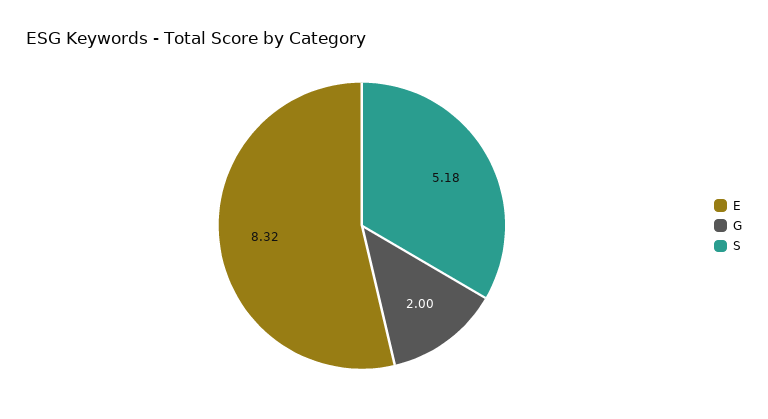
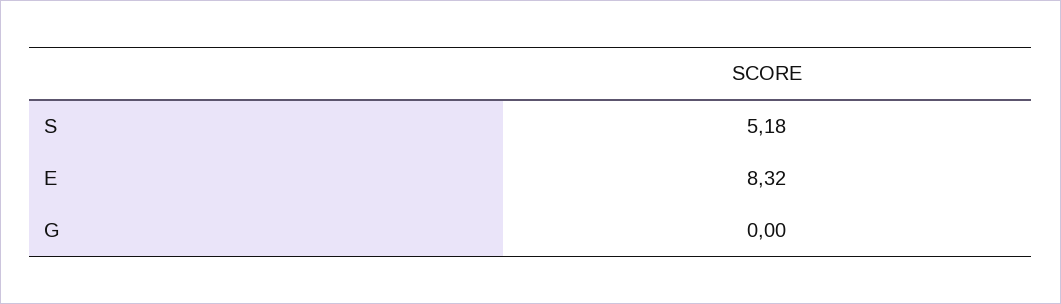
  {
    "E": 8.32,
-   "G": 2,
+   "G": 0,
    "S": 5.18
  }

